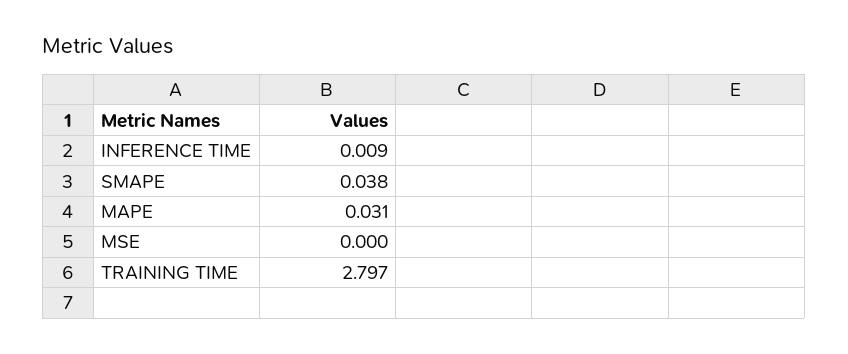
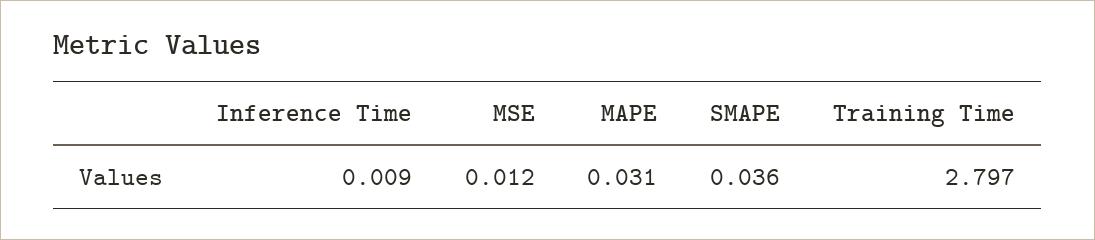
  {
    "INFERENCE TIME": 0.009,
-   "SMAPE": 0.038,
+   "SMAPE": 0.036,
    "MAPE": 0.031,
-   "MSE": 0,
+   "MSE": 0.012,
    "TRAINING TIME": 2.797
  }

